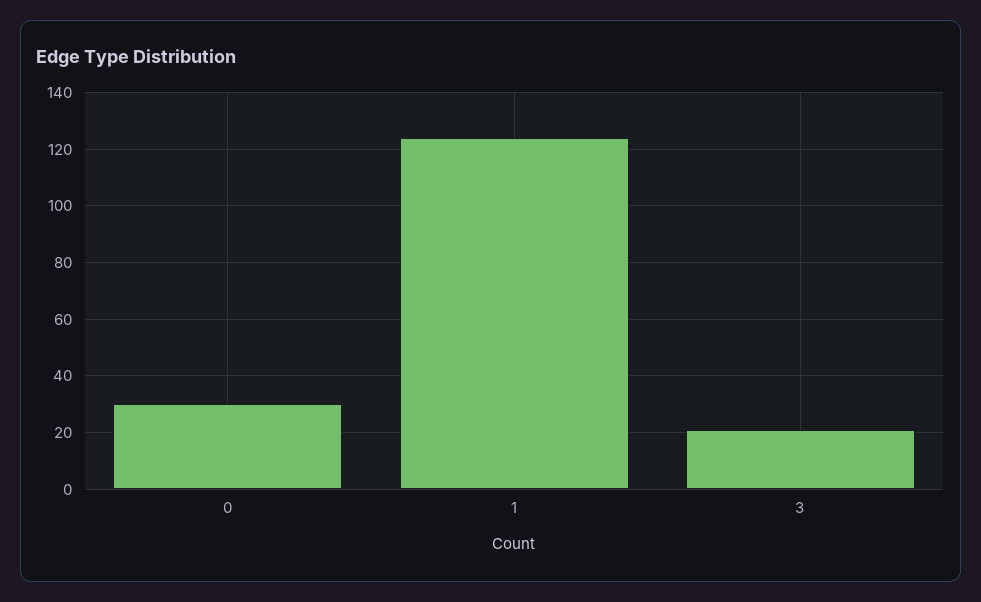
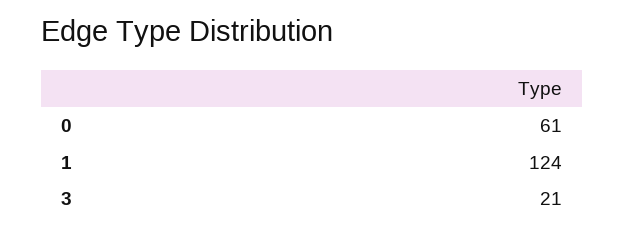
  {
-   "0": 30,
+   "0": 61,
    "1": 124,
    "3": 21
  }

